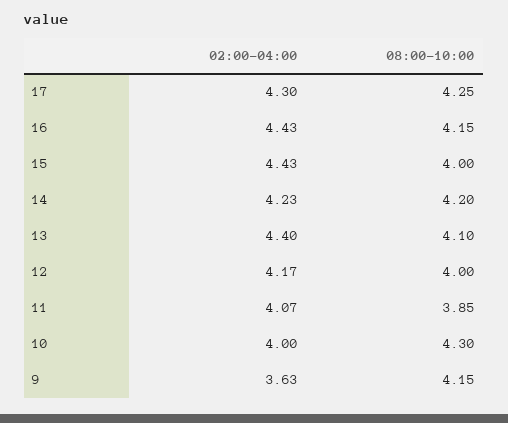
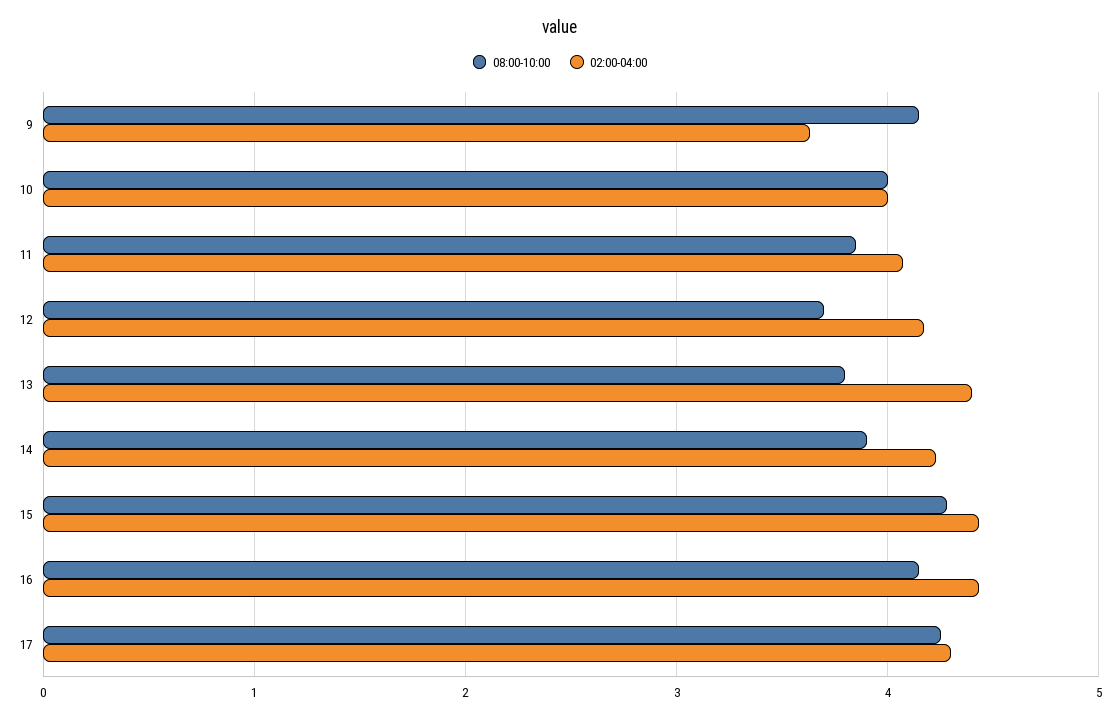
  {
    "02:00-04:00": {
      "17": 4.3,
      "16": 4.43,
      "15": 4.43,
      "14": 4.23,
      "13": 4.4,
      "12": 4.17,
      "11": 4.07,
      "10": 4,
      "9": 3.63
    },
    "08:00-10:00": {
      "17": 4.25,
      "16": 4.15,
-     "15": 4,
+     "15": 4.3,
-     "14": 4.2,
+     "14": 3.9,
-     "13": 4.1,
+     "13": 3.8,
-     "12": 4,
+     "12": 3.7,
      "11": 3.85,
-     "10": 4.3,
+     "10": 4,
      "9": 4.15
    }
  }

